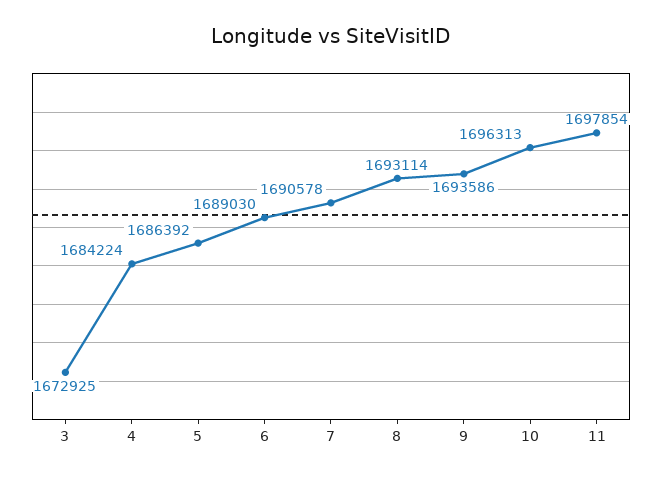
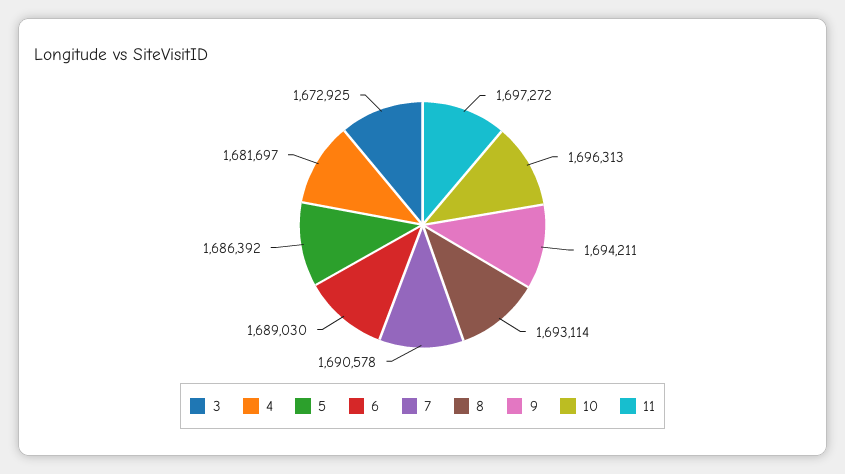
  {
    "3": 1672925,
-   "4": 1684224,
+   "4": 1681697,
    "5": 1686392,
    "6": 1689030,
    "7": 1690578,
    "8": 1693114,
-   "9": 1693586,
+   "9": 1694211,
    "10": 1696313,
-   "11": 1697854
+   "11": 1697272
  }

